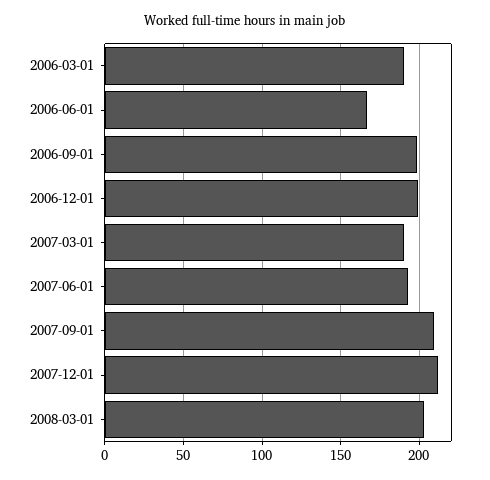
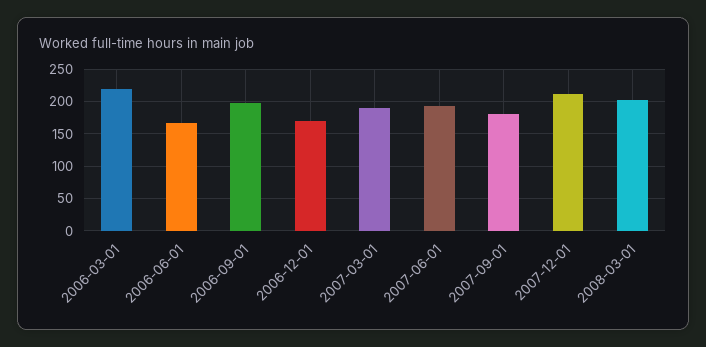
  {
-   "2006-03-01": 190,
+   "2006-03-01": 220,
    "2006-06-01": 165,
    "2006-09-01": 200,
-   "2006-12-01": 200,
+   "2006-12-01": 170,
    "2007-03-01": 190,
    "2007-06-01": 195,
-   "2007-09-01": 210,
+   "2007-09-01": 180,
    "2007-12-01": 210,
    "2008-03-01": 205
  }

